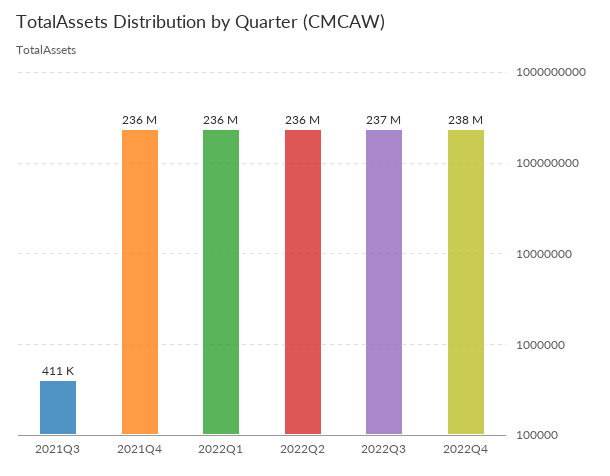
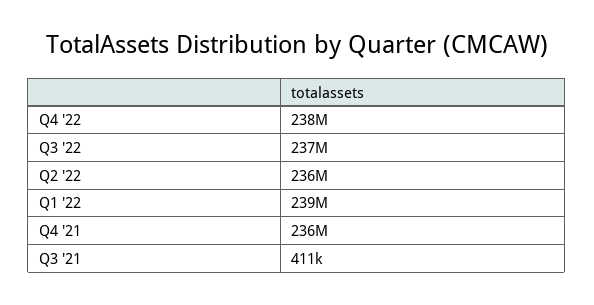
  {
    "2021Q3": 411000,
    "2021Q4": 236000000,
-   "2022Q1": 236000000,
+   "2022Q1": 239000000,
    "2022Q2": 236000000,
    "2022Q3": 237000000,
    "2022Q4": 238000000
  }

